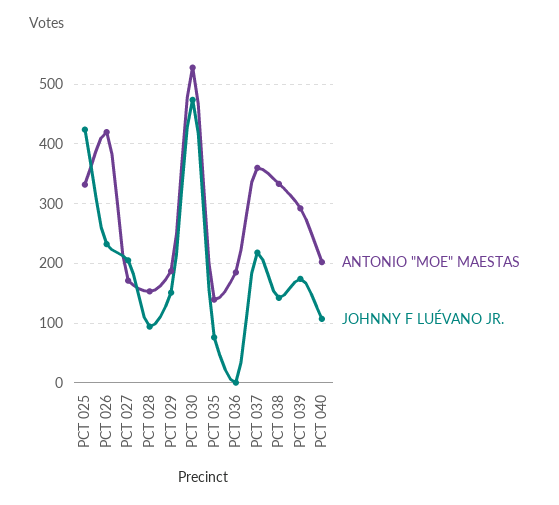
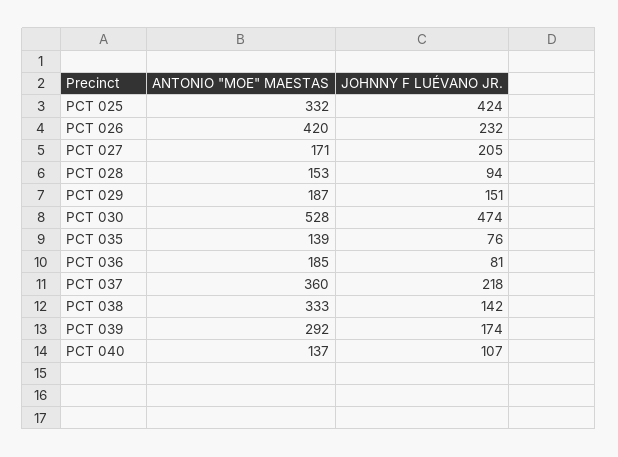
  {
    "ANTONIO \"MOE\" MAESTAS": {
      "PCT 025": 332,
      "PCT 026": 420,
      "PCT 027": 171,
      "PCT 028": 153,
      "PCT 029": 187,
      "PCT 030": 528,
      "PCT 035": 139,
      "PCT 036": 185,
      "PCT 037": 360,
      "PCT 038": 333,
      "PCT 039": 292,
-     "PCT 040": 200
+     "PCT 040": 137
    },
    "JOHNNY F LUÉVANO JR.": {
      "PCT 025": 424,
      "PCT 026": 232,
      "PCT 027": 205,
      "PCT 028": 94,
      "PCT 029": 151,
      "PCT 030": 474,
      "PCT 035": 76,
-     "PCT 036": 0,
+     "PCT 036": 81,
      "PCT 037": 218,
      "PCT 038": 142,
      "PCT 039": 174,
      "PCT 040": 107
    }
  }

